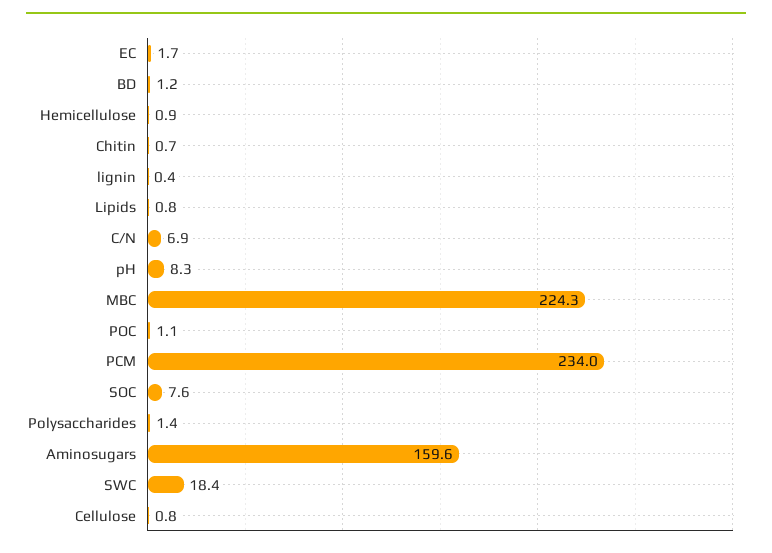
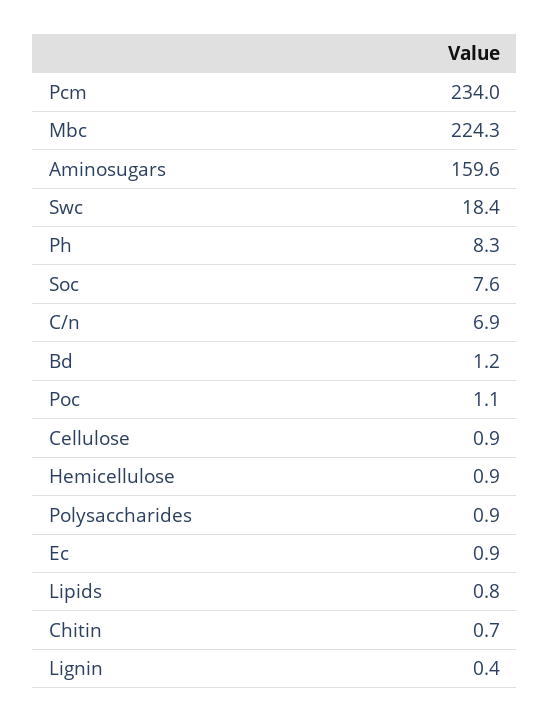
  {
-   "EC": 1.7,
+   "EC": 0.9,
    "BD": 1.2,
    "Hemicellulose": 0.9,
    "Chitin": 0.7,
    "lignin": 0.4,
    "Lipids": 0.8,
    "C/N": 6.9,
    "pH": 8.3,
    "MBC": 224.3,
    "POC": 1.1,
    "PCM": 234,
    "SOC": 7.6,
-   "Polysaccharides": 1.4,
+   "Polysaccharides": 0.9,
    "Aminosugars": 159.6,
    "SWC": 18.4,
-   "Cellulose": 0.8
+   "Cellulose": 0.9
  }

